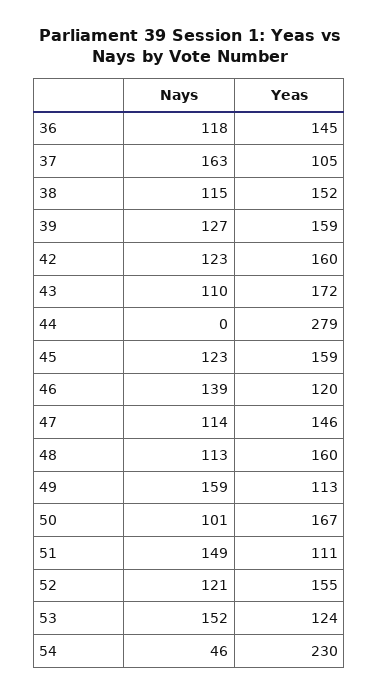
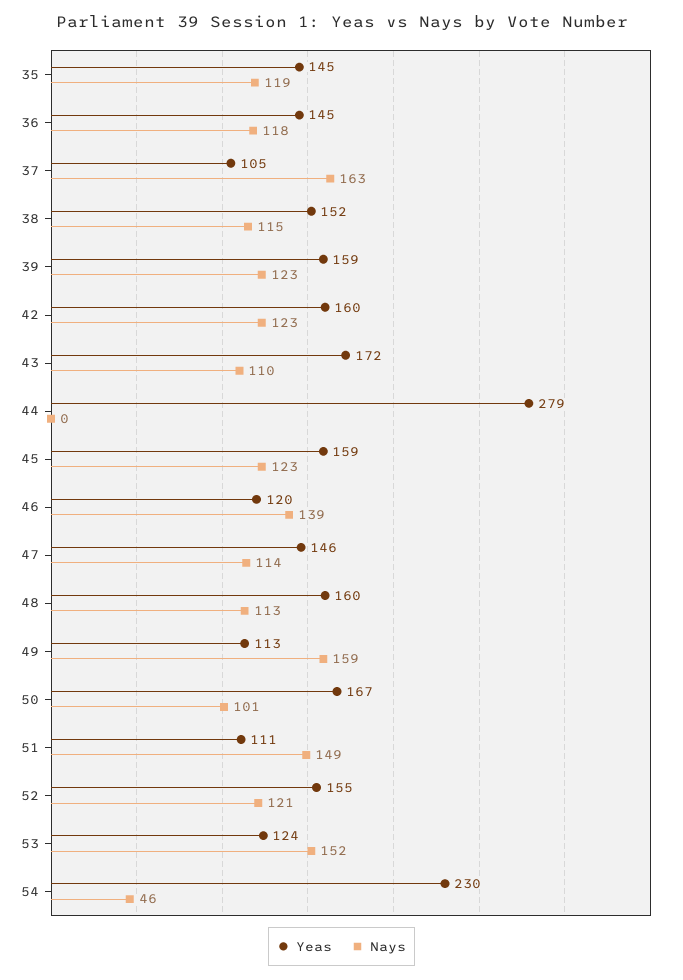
  {
    "Nays": {
      "36": 118,
      "37": 163,
      "38": 115,
-     "39": 127,
+     "39": 123,
      "42": 123,
      "43": 110,
      "44": 0,
      "45": 123,
      "46": 139,
      "47": 114,
      "48": 113,
      "49": 159,
      "50": 101,
      "51": 149,
      "52": 121,
      "53": 152,
-     "54": 46
+     "54": 46,
+     "35": 119
    },
    "Yeas": {
      "36": 145,
      "37": 105,
      "38": 152,
      "39": 159,
      "42": 160,
      "43": 172,
      "44": 279,
      "45": 159,
      "46": 120,
      "47": 146,
      "48": 160,
      "49": 113,
      "50": 167,
      "51": 111,
      "52": 155,
      "53": 124,
-     "54": 230
+     "54": 230,
+     "35": 145
    }
  }

